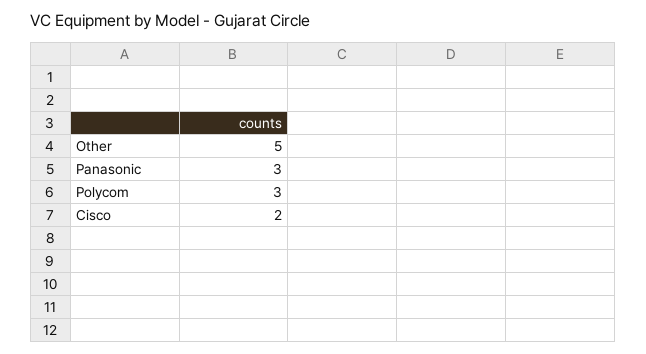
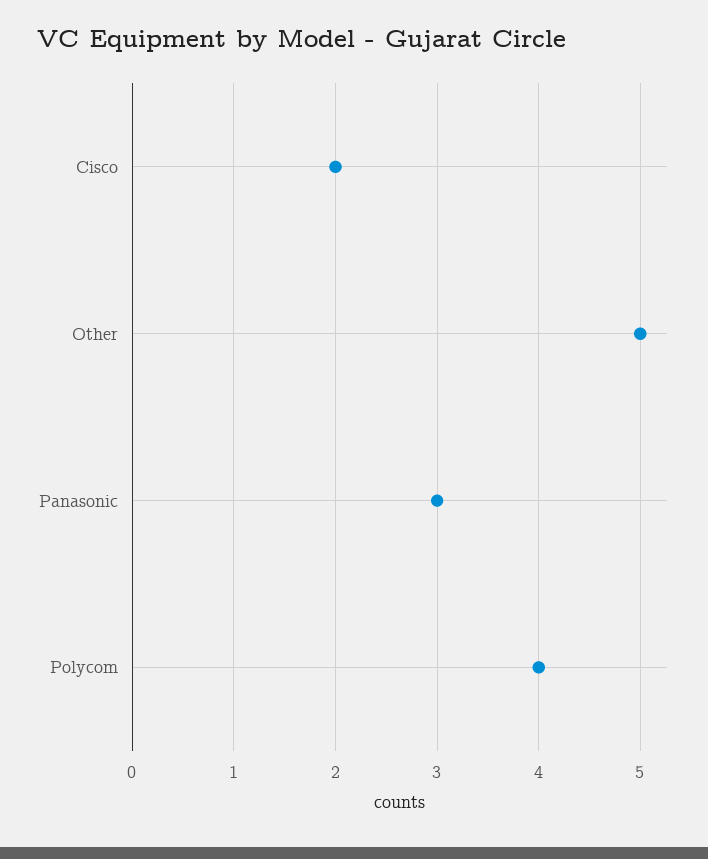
  {
    "Other": 5,
    "Panasonic": 3,
-   "Polycom": 3,
+   "Polycom": 4,
    "Cisco": 2
  }

